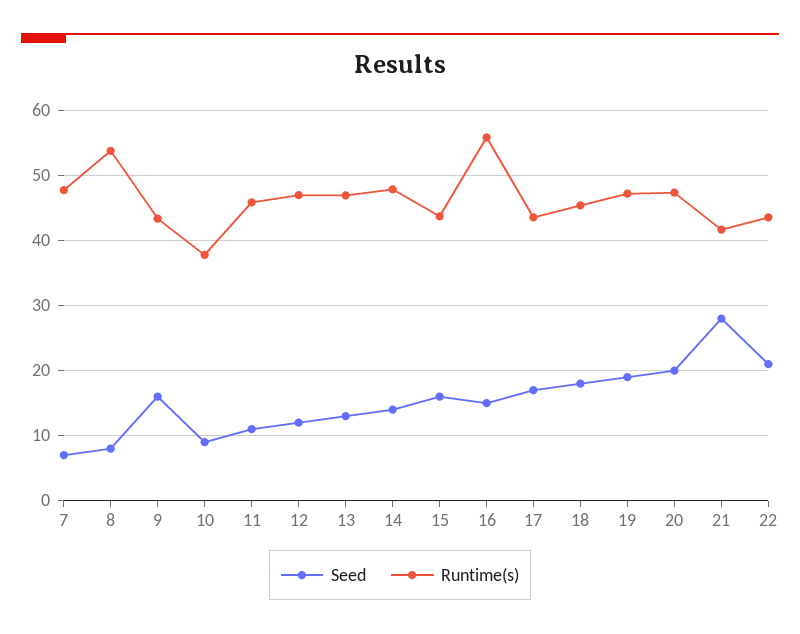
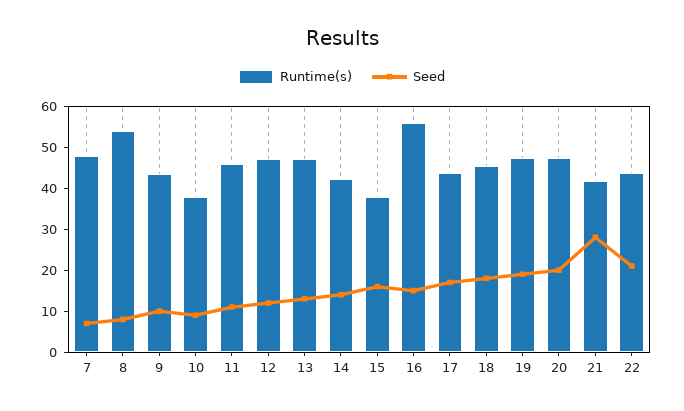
  {
    "Seed": {
      "7": 7,
      "8": 8,
-     "9": 16,
+     "9": 10,
      "10": 9,
      "11": 11,
      "12": 12,
      "13": 13,
      "14": 14,
      "15": 16,
      "16": 15,
      "17": 17,
      "18": 18,
      "19": 19,
      "20": 20,
      "21": 28,
      "22": 21
    },
    "Runtime(s)": {
      "7": 48,
      "8": 54,
      "9": 43,
      "10": 38,
      "11": 46,
      "12": 47,
      "13": 47,
-     "14": 48,
+     "14": 42,
-     "15": 44,
+     "15": 38,
      "16": 56,
      "17": 44,
      "18": 45,
      "19": 47,
      "20": 47,
      "21": 42,
      "22": 44
    }
  }

